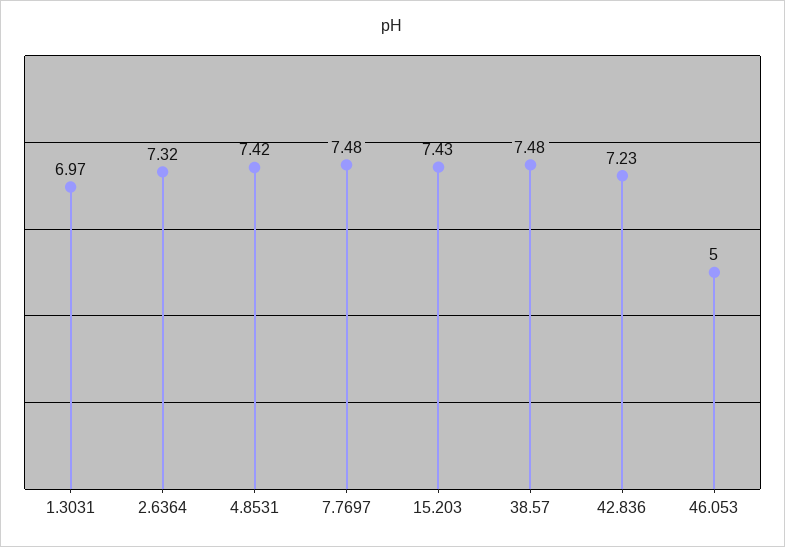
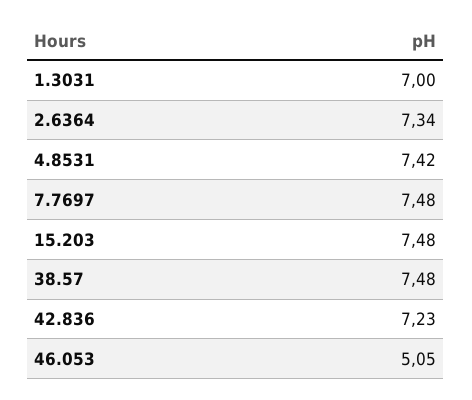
  {
-   "1.3031": 6.97,
+   "1.3031": 7,
-   "2.6364": 7.32,
+   "2.6364": 7.34,
    "4.8531": 7.42,
    "7.7697": 7.48,
-   "15.203": 7.43,
+   "15.203": 7.48,
    "38.57": 7.48,
    "42.836": 7.23,
-   "46.053": 5
+   "46.053": 5.05
  }

